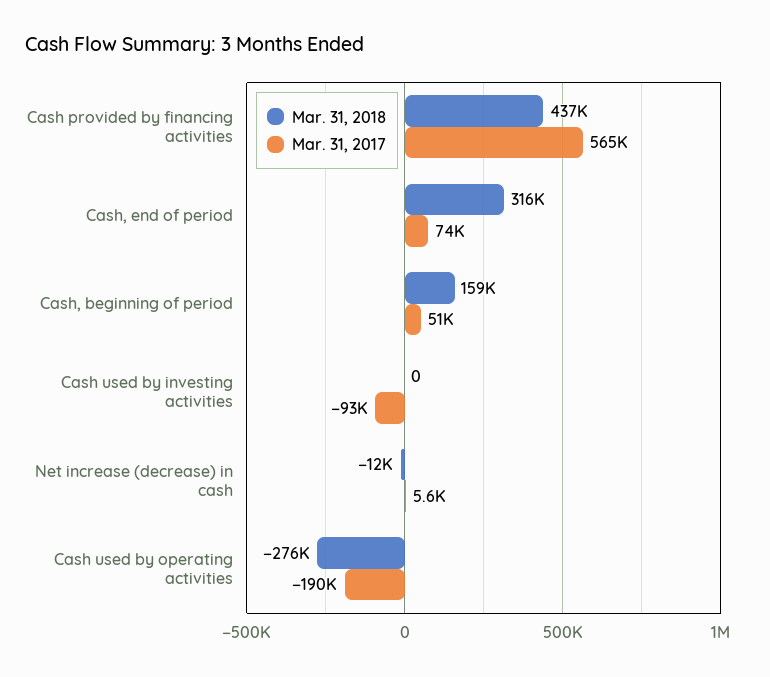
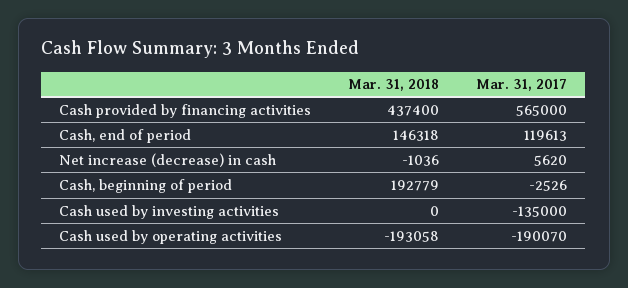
  {
    "Mar. 31, 2018": {
      "Cash provided by financing activities": 437400,
-     "Cash, end of period": 316000,
+     "Cash, end of period": 146318,
-     "Cash, beginning of period": 159000,
+     "Cash, beginning of period": 192779,
      "Cash used by investing activities": 0,
-     "Net increase (decrease) in cash": -12000,
+     "Net increase (decrease) in cash": -1036,
-     "Cash used by operating activities": -276000
+     "Cash used by operating activities": -193058
    },
    "Mar. 31, 2017": {
      "Cash provided by financing activities": 565000,
-     "Cash, end of period": 74000,
+     "Cash, end of period": 119613,
-     "Cash, beginning of period": 51000,
+     "Cash, beginning of period": -2526,
-     "Cash used by investing activities": -93000,
+     "Cash used by investing activities": -135000,
      "Net increase (decrease) in cash": 5620,
      "Cash used by operating activities": -190070
    }
  }

